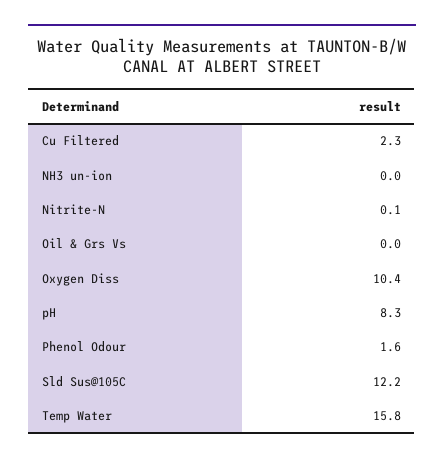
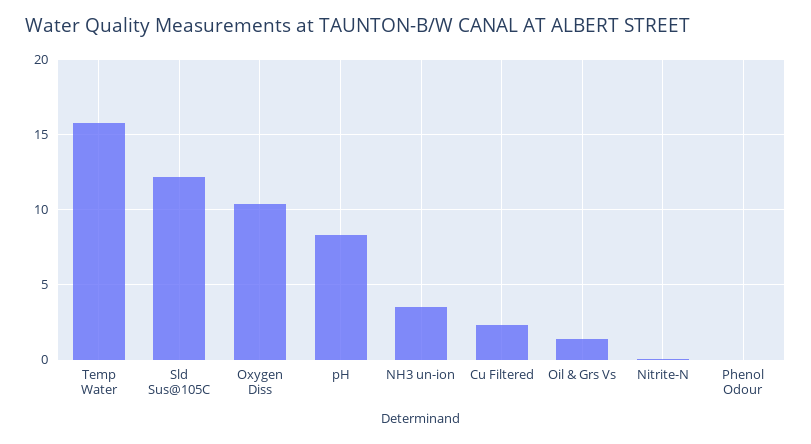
  {
    "Cu Filtered": 2.3,
-   "NH3 un-ion": 0,
+   "NH3 un-ion": 3.5,
    "Nitrite-N": 0.1,
-   "Oil & Grs Vs": 0,
+   "Oil & Grs Vs": 1.5,
    "Oxygen Diss": 10.4,
    "pH": 8.3,
-   "Phenol Odour": 1.6,
+   "Phenol Odour": 0,
    "Sld Sus@105C": 12.2,
    "Temp Water": 15.8
  }

